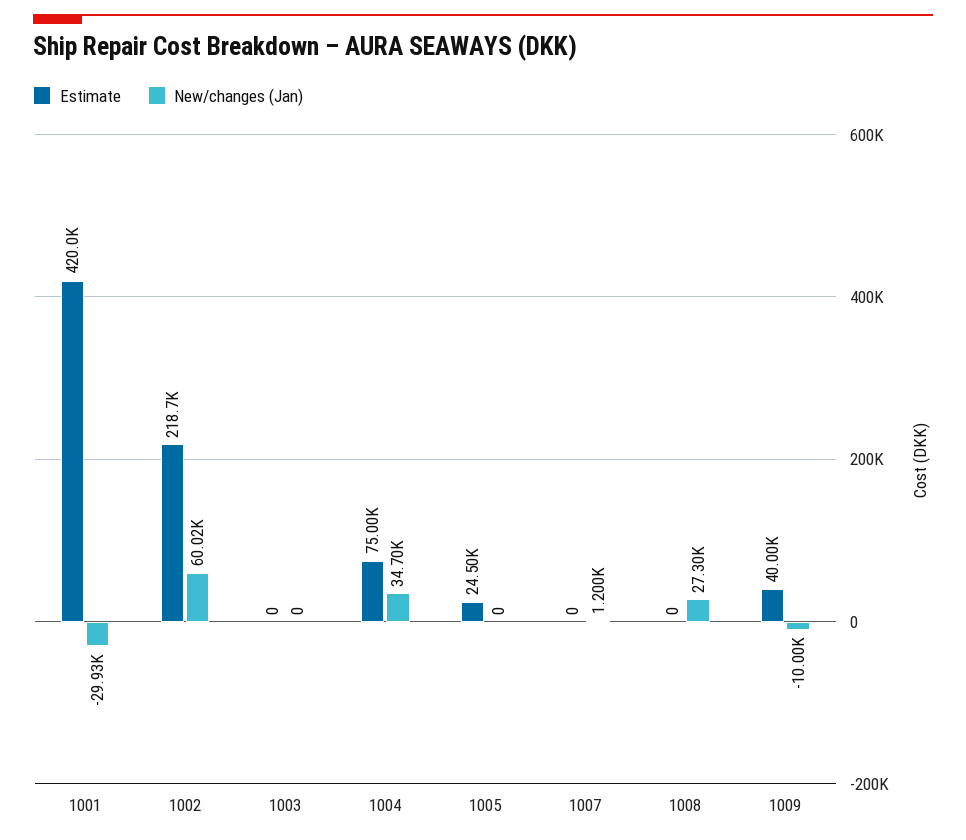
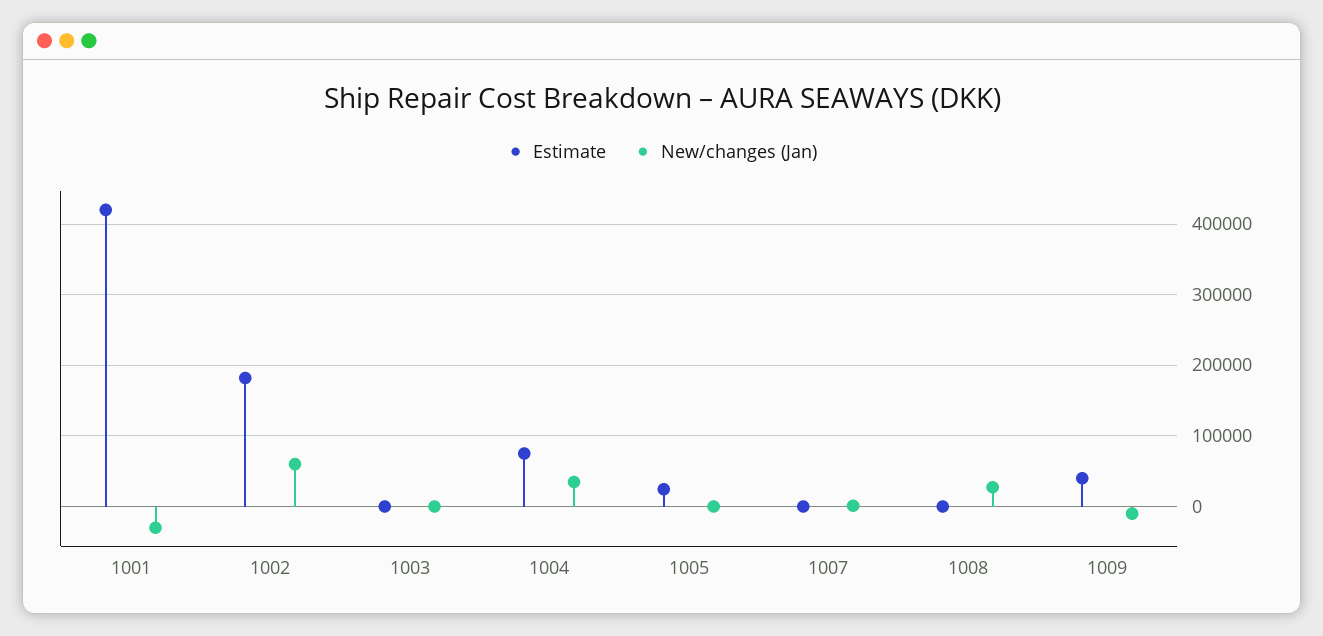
  {
    "Estimate": {
      "1001": 420000,
-     "1002": 218700,
+     "1002": 180000,
      "1003": 0,
      "1004": 75000,
      "1005": 24500,
      "1007": 0,
      "1008": 0,
      "1009": 40000
    },
    "New/changes (Jan)": {
      "1001": -29930,
      "1002": 60020,
      "1003": 0,
      "1004": 34700,
      "1005": 0,
      "1007": 1200,
      "1008": 27300,
      "1009": -10000
    }
  }

